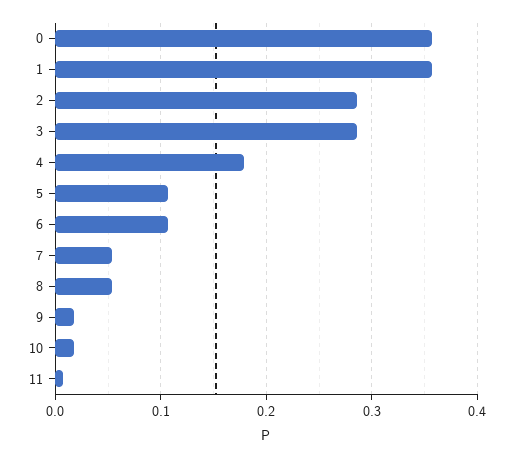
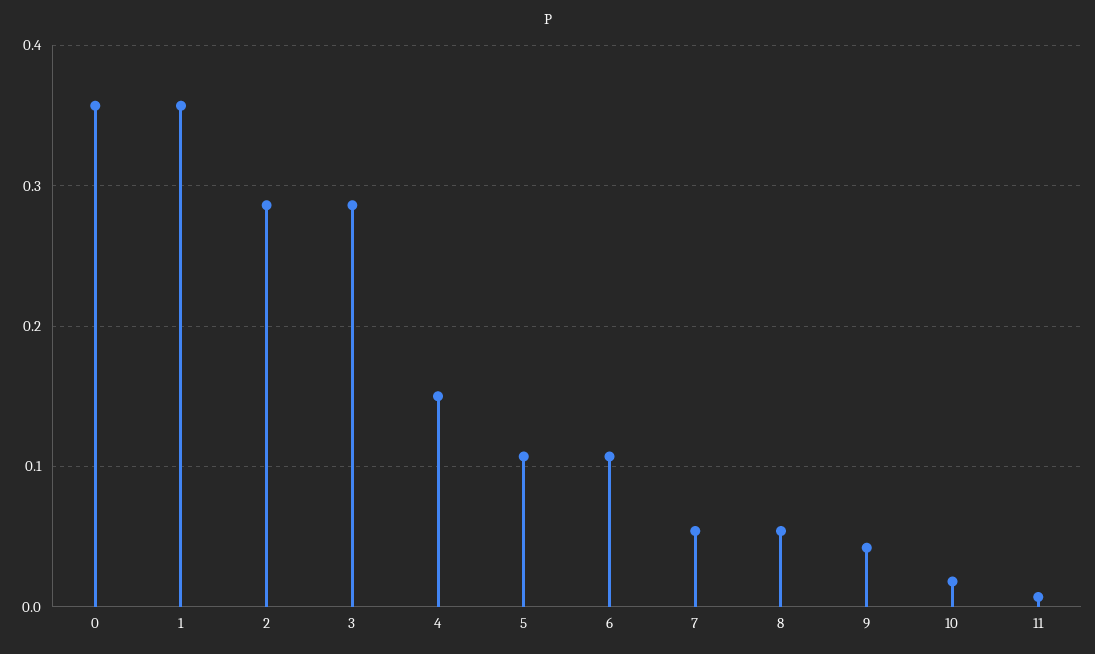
  {
    "0": 0.36,
    "1": 0.36,
    "2": 0.29,
    "3": 0.29,
-   "4": 0.18,
+   "4": 0.15,
    "5": 0.11,
    "6": 0.11,
    "7": 0.05,
    "8": 0.05,
-   "9": 0.02,
+   "9": 0.04,
    "10": 0.02,
    "11": 0.01
  }

